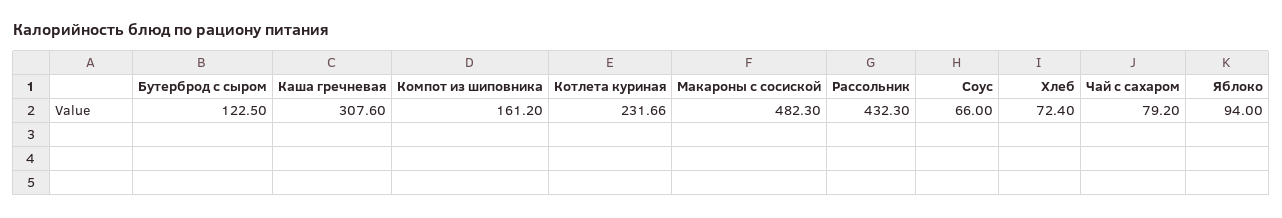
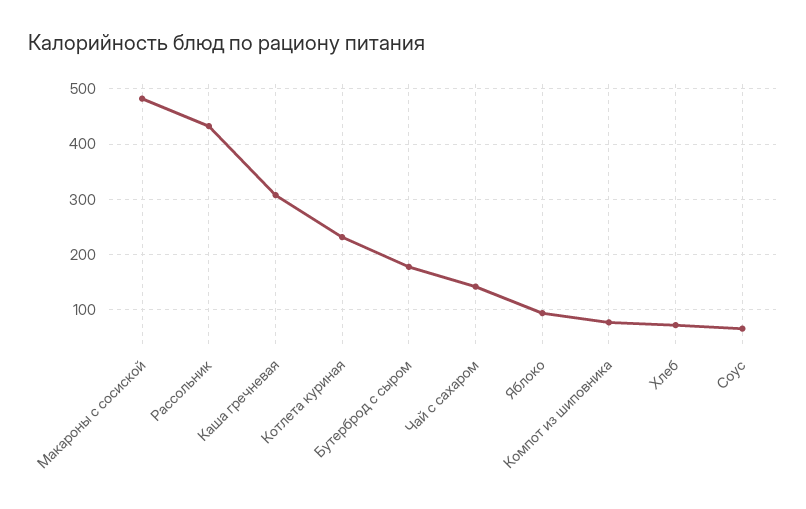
  {
-   "Бутерброд с сыром": 122.5,
+   "Бутерброд с сыром": 180,
    "Каша гречневая": 307.6,
-   "Компот из шиповника": 161.2,
+   "Компот из шиповника": 80,
    "Котлета куриная": 231.66,
    "Макароны с сосиской": 482.3,
    "Рассольник": 432.3,
    "Соус": 66,
    "Хлеб": 72.4,
-   "Чай с сахаром": 79.2,
+   "Чай с сахаром": 140,
    "Яблоко": 94
  }

